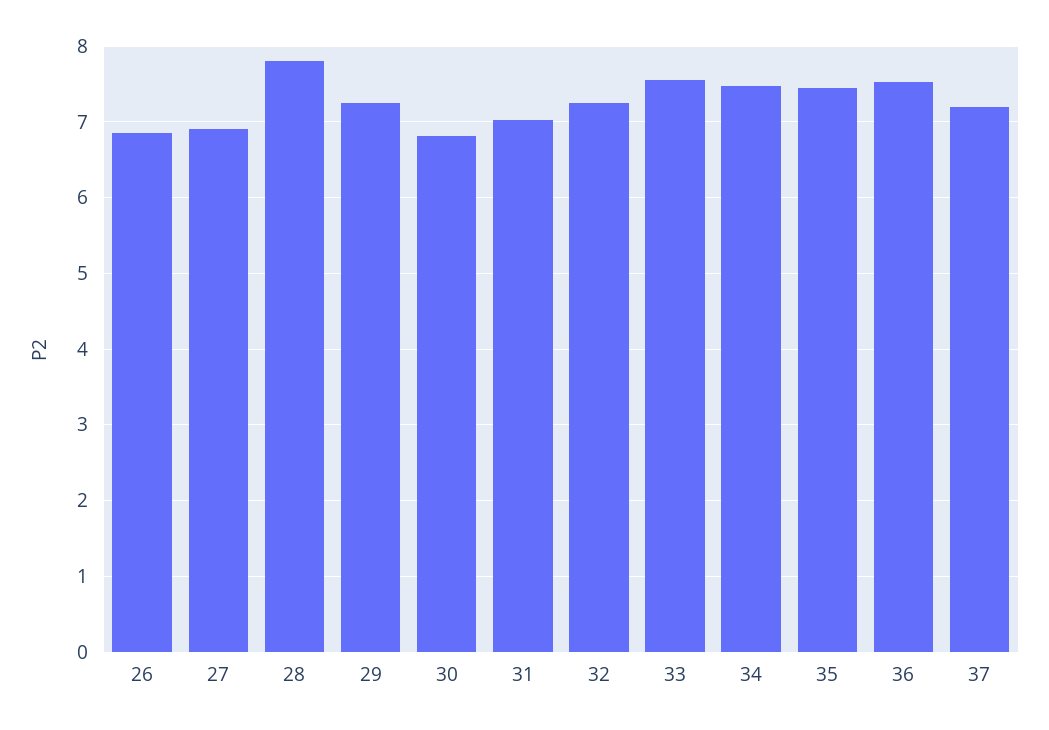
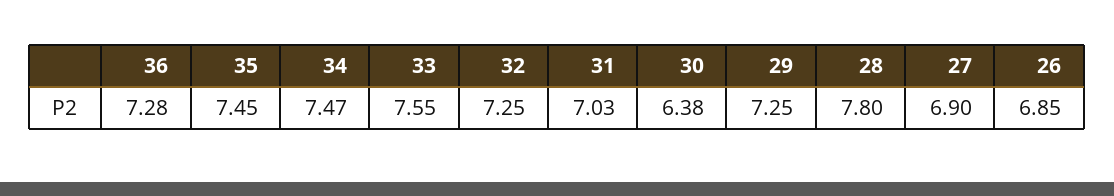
  {
    "26": 6.85,
    "27": 6.9,
    "28": 7.8,
    "29": 7.25,
-   "30": 6.8,
+   "30": 6.38,
    "31": 7.03,
    "32": 7.25,
    "33": 7.55,
    "34": 7.47,
    "35": 7.45,
-   "36": 7.5,
+   "36": 7.28
-   "37": 7.2
  }

